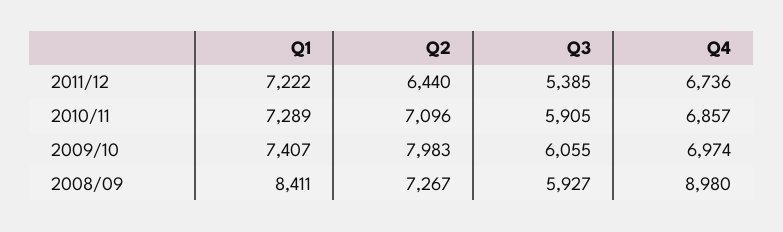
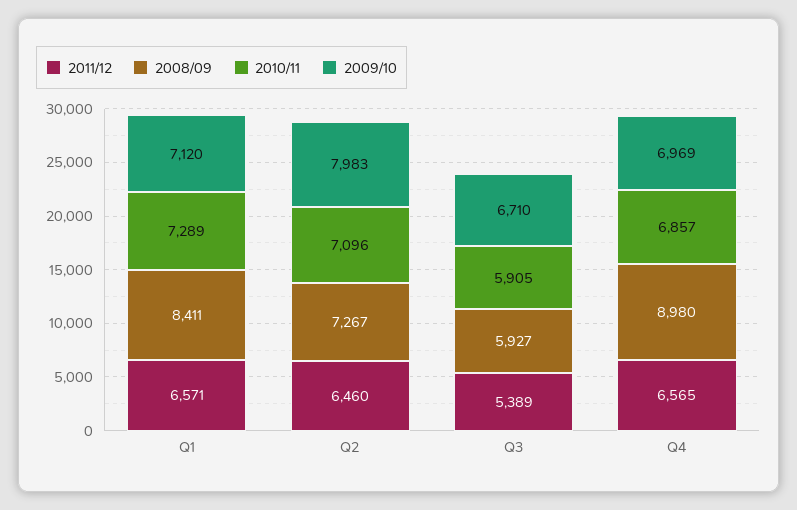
  {
    "2011/12": {
-     "Q1": 7222,
+     "Q1": 6571,
-     "Q2": 6440,
+     "Q2": 6460,
-     "Q3": 5385,
+     "Q3": 5389,
-     "Q4": 6736
+     "Q4": 6565
    },
    "2010/11": {
      "Q1": 7289,
      "Q2": 7096,
      "Q3": 5905,
      "Q4": 6857
    },
    "2009/10": {
-     "Q1": 7407,
+     "Q1": 7120,
      "Q2": 7983,
-     "Q3": 6055,
+     "Q3": 6710,
-     "Q4": 6974
+     "Q4": 6969
    },
    "2008/09": {
      "Q1": 8411,
      "Q2": 7267,
      "Q3": 5927,
      "Q4": 8980
    }
  }

